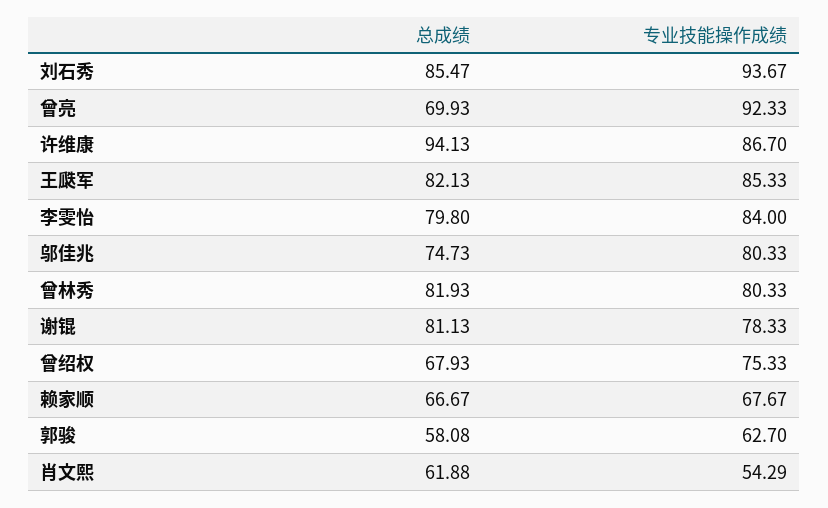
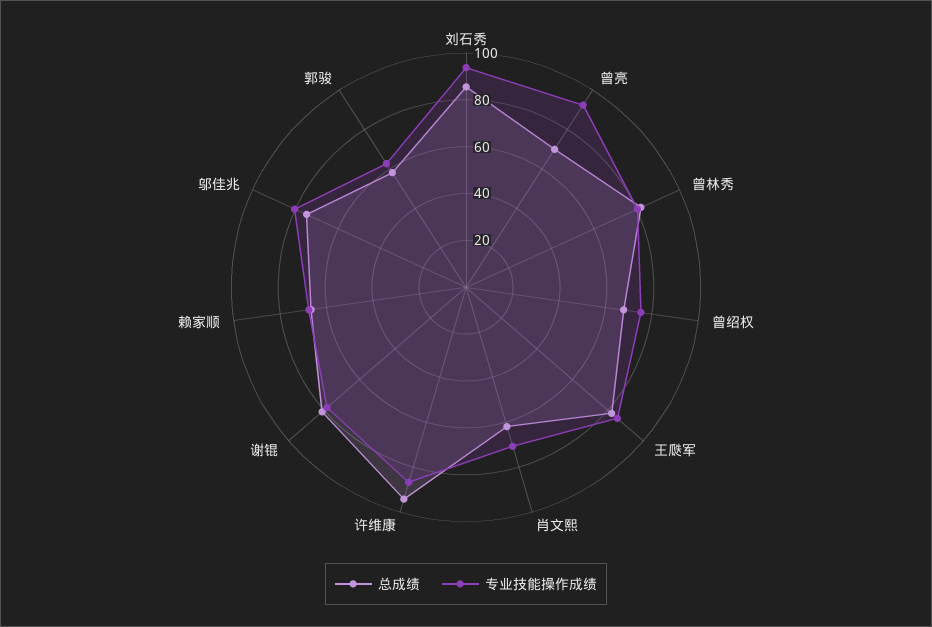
  {
    "总成绩": {
      "刘石秀": 85.47,
      "曾亮": 69.93,
      "许维康": 94.13,
      "王瓞军": 82.13,
-     "李雯怡": 79.8,
      "邬佳兆": 74.73,
      "曾林秀": 81.93,
      "谢锟": 81.13,
      "曾绍权": 67.93,
      "赖家顺": 66.67,
      "郭骏": 58.08,
      "肖文熙": 61.88
    },
    "专业技能操作成绩": {
      "刘石秀": 93.67,
      "曾亮": 92.33,
      "许维康": 86.7,
      "王瓞军": 85.33,
-     "李雯怡": 84,
      "邬佳兆": 80.33,
      "曾林秀": 80.33,
      "谢锟": 78.33,
      "曾绍权": 75.33,
      "赖家顺": 67.67,
      "郭骏": 62.7,
-     "肖文熙": 54.29
+     "肖文熙": 70
    }
  }

